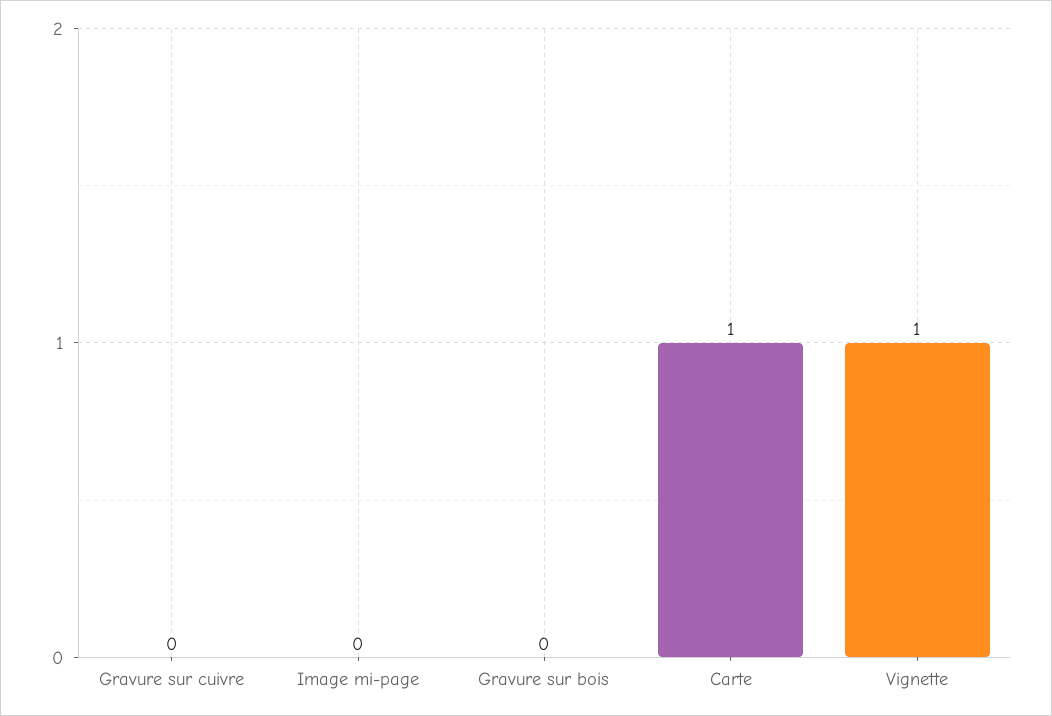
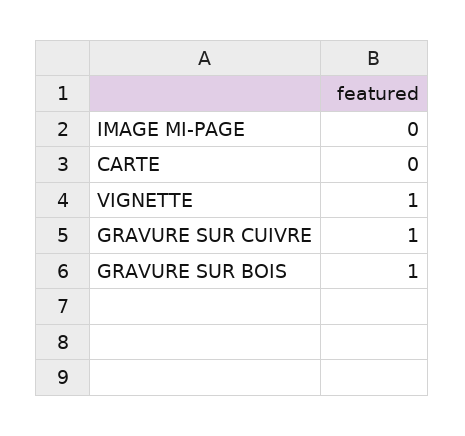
  {
-   "Gravure sur cuivre": 0,
+   "Gravure sur cuivre": 1,
    "Image mi-page": 0,
-   "Gravure sur bois": 0,
+   "Gravure sur bois": 1,
-   "Carte": 1,
+   "Carte": 0,
    "Vignette": 1
  }

